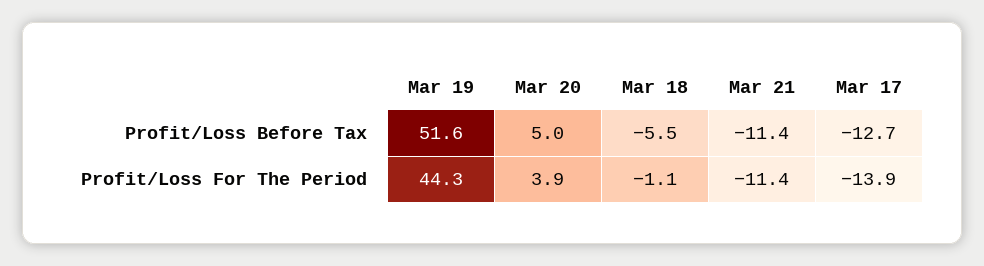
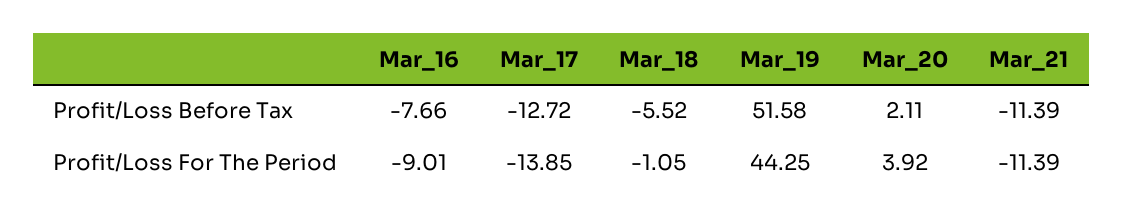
  {
    "Mar 19": {
      "Profit/Loss Before Tax": 51.58,
      "Profit/Loss For The Period": 44.25
    },
    "Mar 20": {
-     "Profit/Loss Before Tax": 5,
+     "Profit/Loss Before Tax": 2.11,
      "Profit/Loss For The Period": 3.92
    },
    "Mar 18": {
      "Profit/Loss Before Tax": -5.52,
      "Profit/Loss For The Period": -1.05
    },
    "Mar 21": {
      "Profit/Loss Before Tax": -11.39,
      "Profit/Loss For The Period": -11.39
    },
    "Mar 17": {
      "Profit/Loss Before Tax": -12.72,
      "Profit/Loss For The Period": -13.85
-   }
+   },
+   "Mar_16": {
+     "Profit/Loss Before Tax": -7.66,
+     "Profit/Loss For The Period": -9.01
+   }
  }

